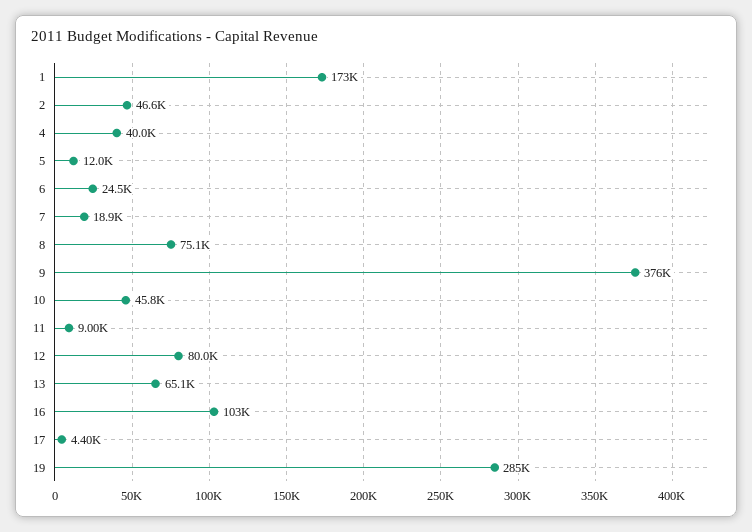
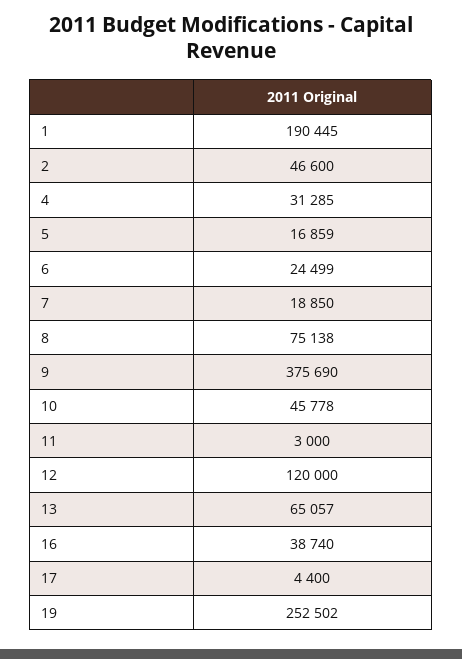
  {
-   "1": 173000,
+   "1": 190445,
    "2": 46600,
-   "4": 40000,
+   "4": 31285,
-   "5": 12000,
+   "5": 16859,
    "6": 24499,
    "7": 18850,
    "8": 75138,
    "9": 375690,
    "10": 45778,
-   "11": 9000,
+   "11": 3000,
-   "12": 80000,
+   "12": 120000,
    "13": 65057,
-   "16": 103000,
+   "16": 38740,
    "17": 4400,
-   "19": 285000
+   "19": 252502
  }

